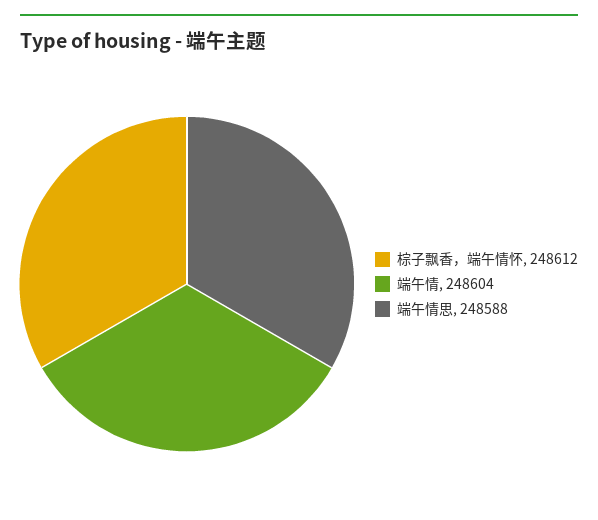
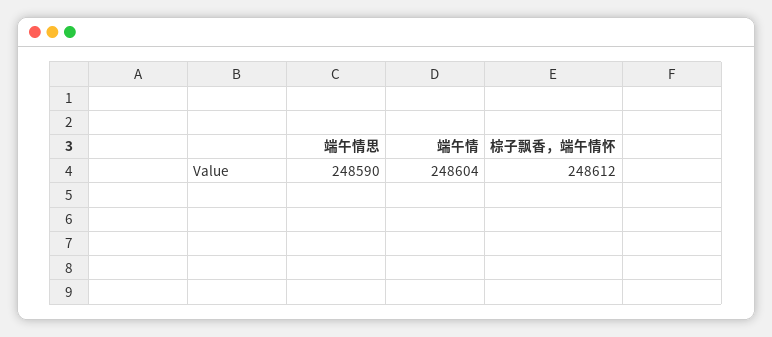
  {
    "棕子飘香，端午情怀": 248612,
    "端午情": 248604,
-   "端午情思": 248588
+   "端午情思": 248590
  }

